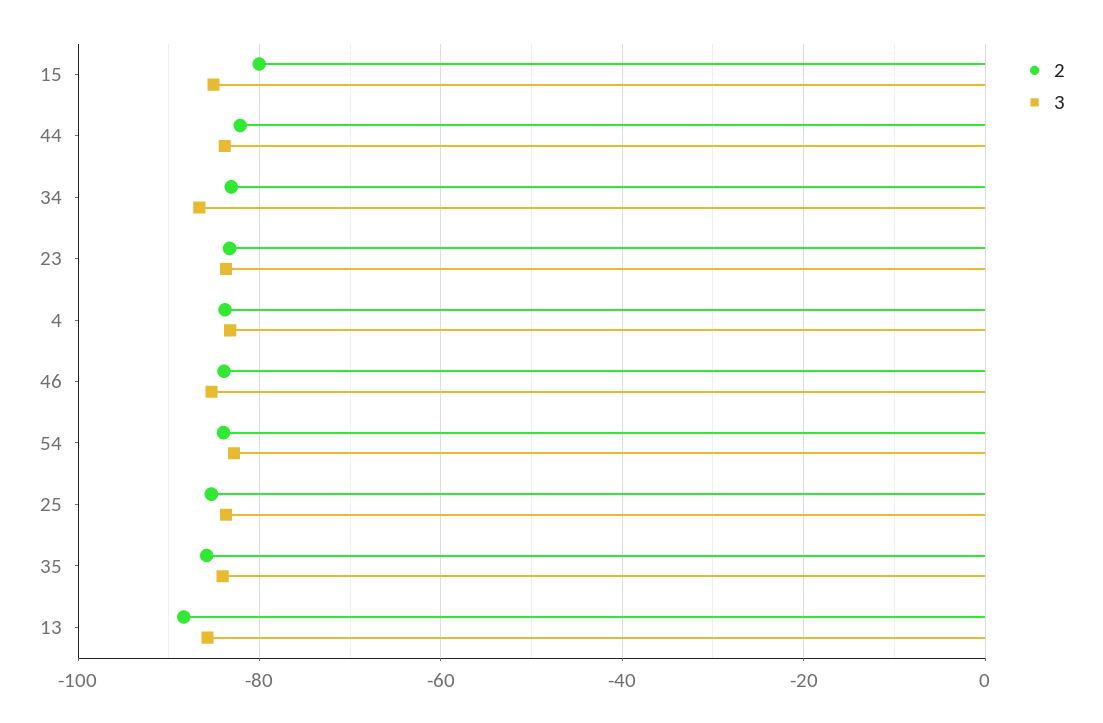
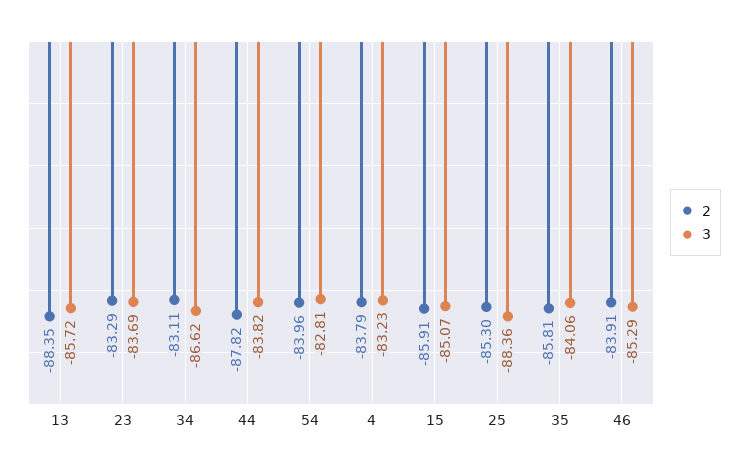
  {
    "2": {
-     "15": -80,
+     "15": -85.91,
-     "44": -82,
+     "44": -87.82,
      "34": -83.11,
      "23": -83.29,
      "4": -83.79,
      "46": -83.91,
      "54": -83.96,
      "25": -85.3,
      "35": -85.81,
      "13": -88.35
    },
    "3": {
      "15": -85.07,
      "44": -83.82,
      "34": -86.62,
      "23": -83.69,
      "4": -83.23,
      "46": -85.29,
      "54": -82.81,
-     "25": -84,
+     "25": -88.36,
      "35": -84.06,
      "13": -85.72
    }
  }

